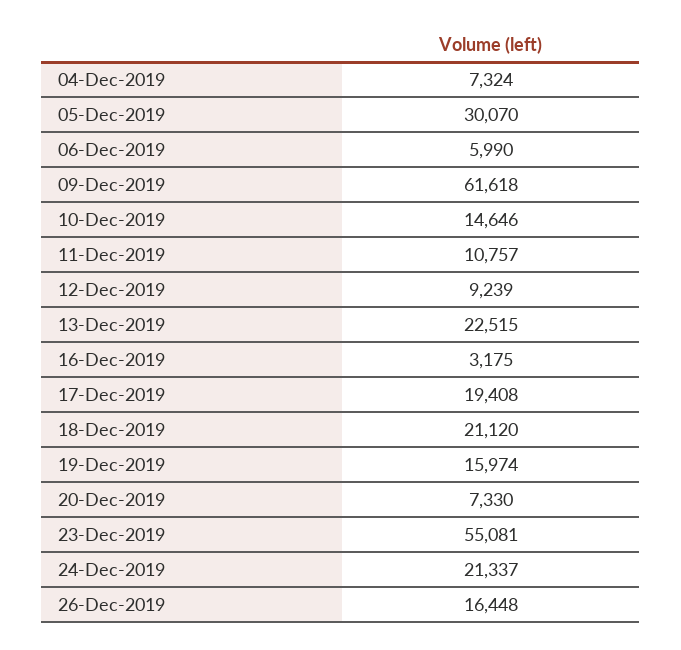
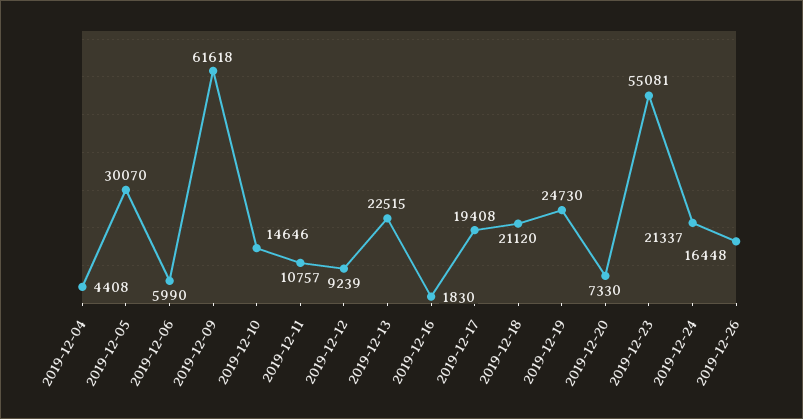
  {
-   "04-Dec-2019": 7324,
+   "04-Dec-2019": 4408,
    "05-Dec-2019": 30070,
    "06-Dec-2019": 5990,
    "09-Dec-2019": 61618,
    "10-Dec-2019": 14646,
    "11-Dec-2019": 10757,
    "12-Dec-2019": 9239,
    "13-Dec-2019": 22515,
-   "16-Dec-2019": 3175,
+   "16-Dec-2019": 1830,
    "17-Dec-2019": 19408,
    "18-Dec-2019": 21120,
-   "19-Dec-2019": 15974,
+   "19-Dec-2019": 24730,
    "20-Dec-2019": 7330,
    "23-Dec-2019": 55081,
    "24-Dec-2019": 21337,
    "26-Dec-2019": 16448
  }

